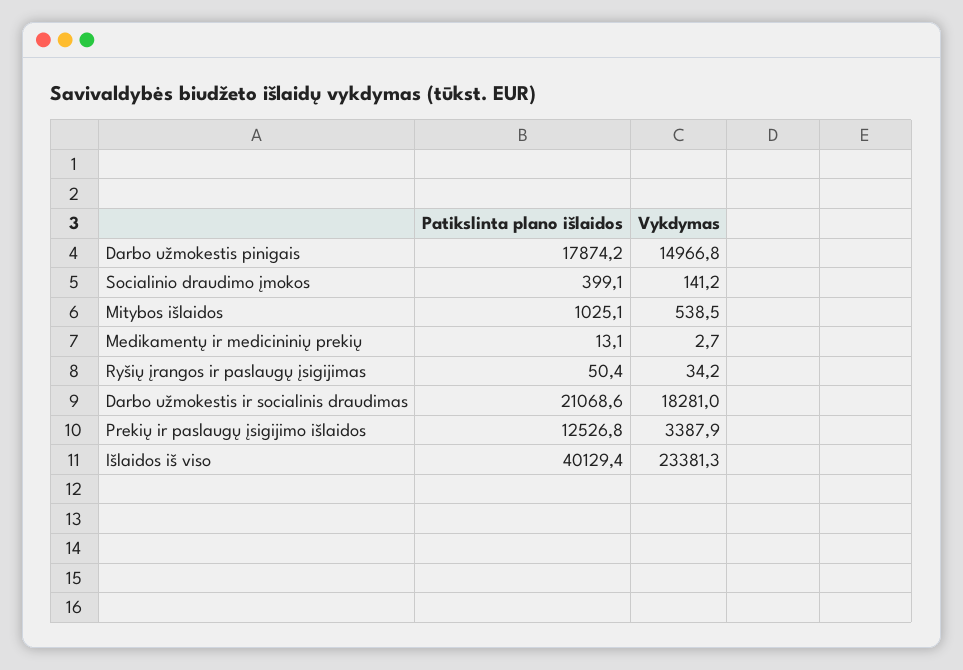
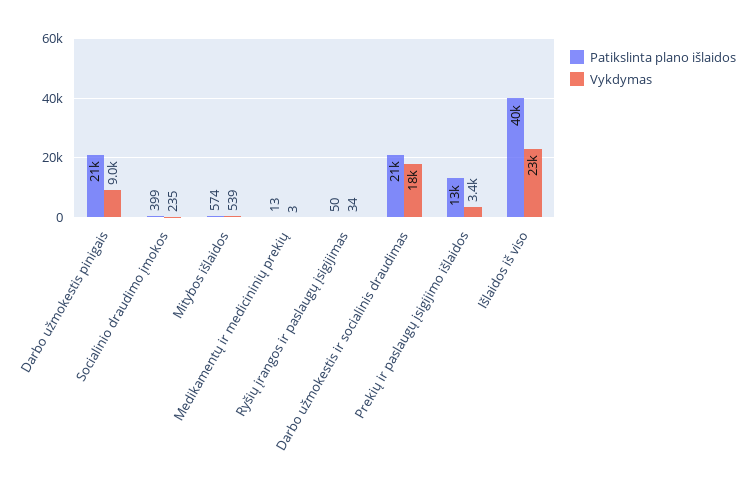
  {
    "Patikslinta plano išlaidos": {
-     "Darbo užmokestis pinigais": 17874.2,
+     "Darbo užmokestis pinigais": 21000,
      "Socialinio draudimo įmokos": 399.1,
-     "Mitybos išlaidos": 1025.1,
+     "Mitybos išlaidos": 574,
      "Medikamentų ir medicininių prekių": 13.1,
      "Ryšių įrangos ir paslaugų įsigijimas": 50.4,
      "Darbo užmokestis ir socialinis draudimas": 21068.6,
      "Prekių ir paslaugų įsigijimo išlaidos": 12526.8,
      "Išlaidos iš viso": 40129.4
    },
    "Vykdymas": {
-     "Darbo užmokestis pinigais": 14966.8,
+     "Darbo užmokestis pinigais": 9000,
-     "Socialinio draudimo įmokos": 141.2,
+     "Socialinio draudimo įmokos": 235,
      "Mitybos išlaidos": 538.5,
      "Medikamentų ir medicininių prekių": 2.7,
      "Ryšių įrangos ir paslaugų įsigijimas": 34.2,
      "Darbo užmokestis ir socialinis draudimas": 18281,
      "Prekių ir paslaugų įsigijimo išlaidos": 3387.9,
      "Išlaidos iš viso": 23381.3
    }
  }

